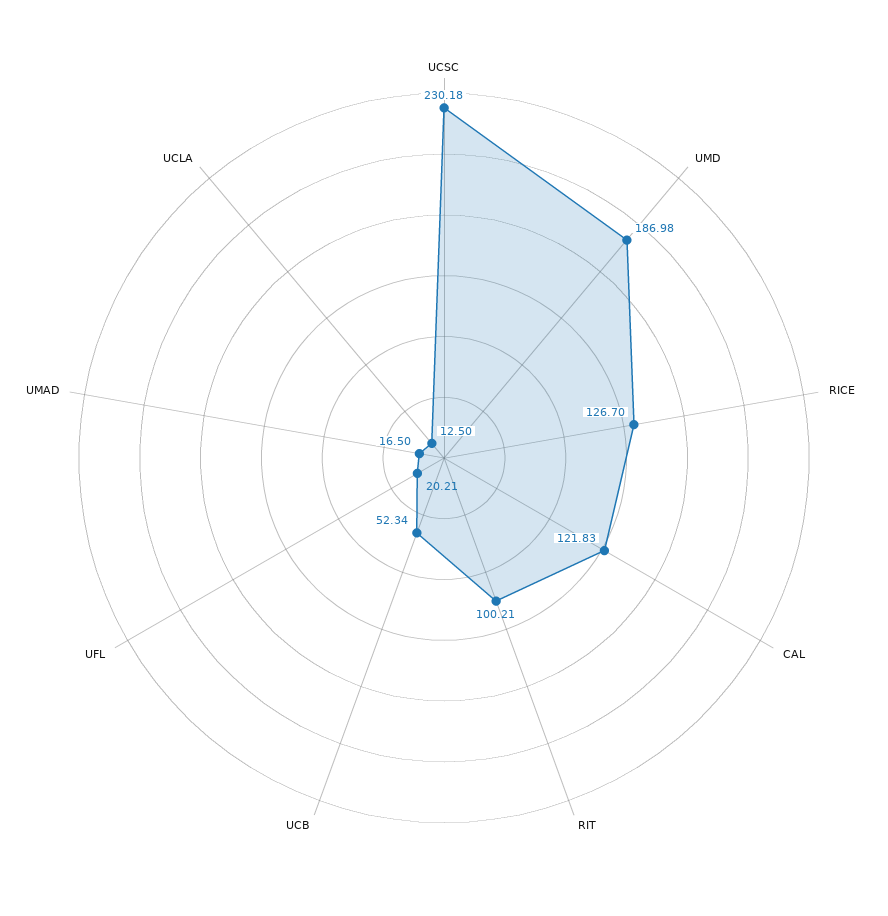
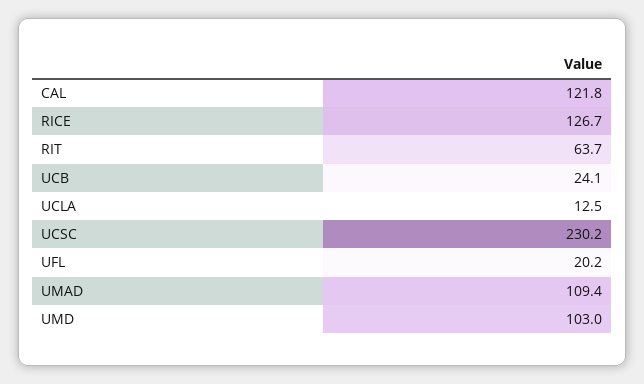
  {
    "UCSC": 230.18,
-   "UMD": 186.98,
+   "UMD": 103,
    "RICE": 126.7,
    "CAL": 121.83,
-   "RIT": 100.21,
+   "RIT": 63.7,
-   "UCB": 52.34,
+   "UCB": 24.1,
    "UFL": 20.21,
-   "UMAD": 16.5,
+   "UMAD": 109.4,
    "UCLA": 12.5
  }

